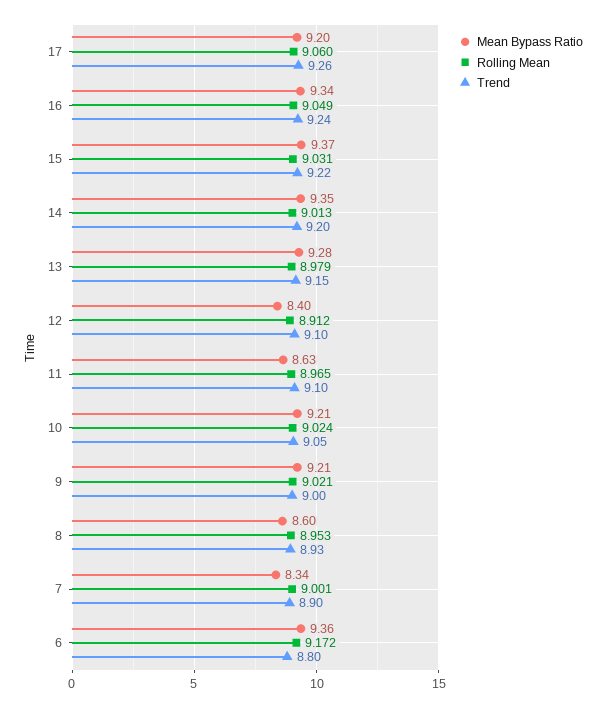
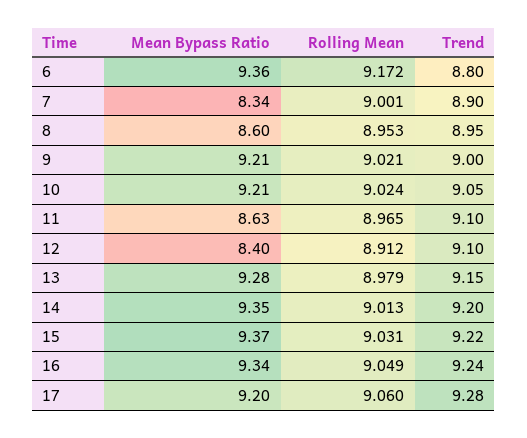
  {
    "Mean Bypass Ratio": {
      "17": 9.2,
      "16": 9.34,
      "15": 9.37,
      "14": 9.35,
      "13": 9.28,
      "12": 8.4,
      "11": 8.63,
      "10": 9.21,
      "9": 9.21,
      "8": 8.6,
      "7": 8.34,
      "6": 9.36
    },
    "Rolling Mean": {
      "17": 9.06,
      "16": 9.049,
      "15": 9.031,
      "14": 9.013,
      "13": 8.979,
      "12": 8.912,
      "11": 8.965,
      "10": 9.024,
      "9": 9.021,
      "8": 8.953,
      "7": 9.001,
      "6": 9.172
    },
    "Trend": {
-     "17": 9.26,
+     "17": 9.28,
      "16": 9.24,
      "15": 9.22,
      "14": 9.2,
      "13": 9.15,
      "12": 9.1,
      "11": 9.1,
      "10": 9.05,
      "9": 9,
-     "8": 8.93,
+     "8": 8.95,
      "7": 8.9,
      "6": 8.8
    }
  }

